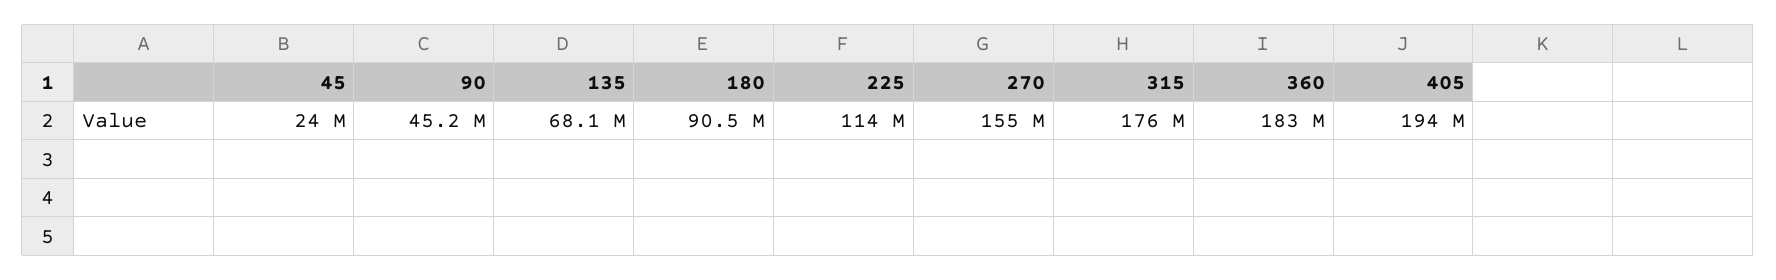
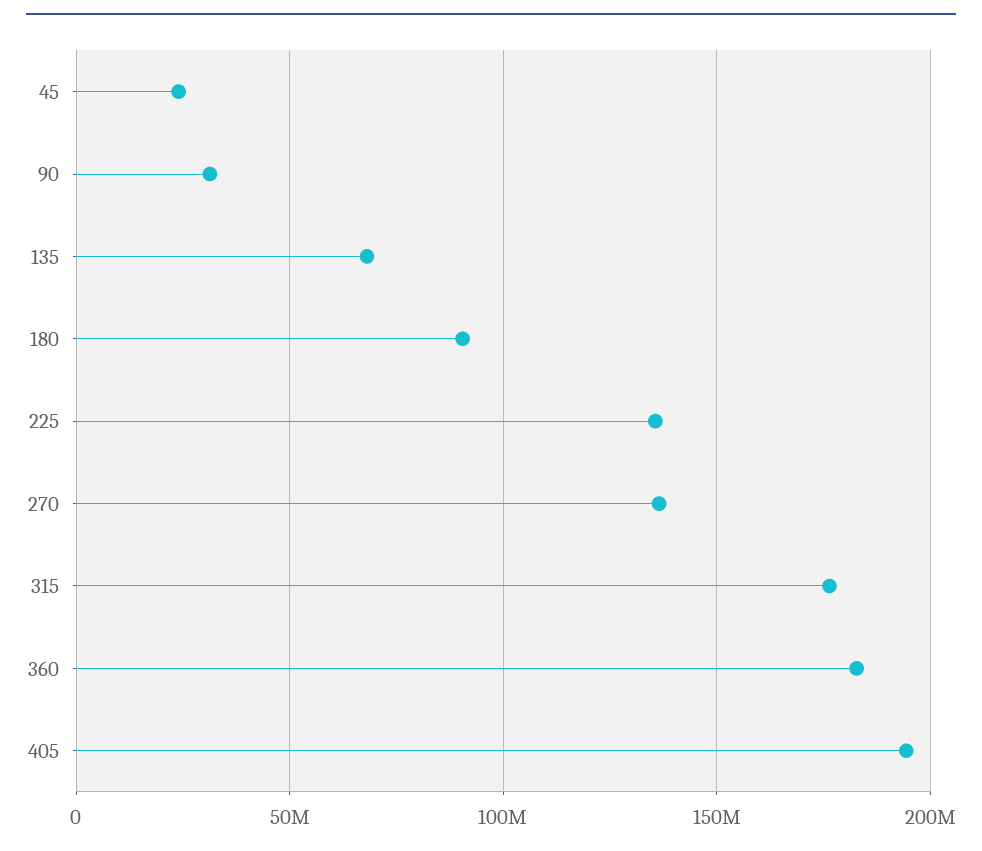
  {
    "45": 24000000,
-   "90": 45200000,
+   "90": 30000000,
    "135": 68100000,
    "180": 90500000,
-   "225": 114000000,
+   "225": 135000000,
-   "270": 155000000,
+   "270": 135000000,
    "315": 176000000,
    "360": 183000000,
    "405": 194000000
  }

